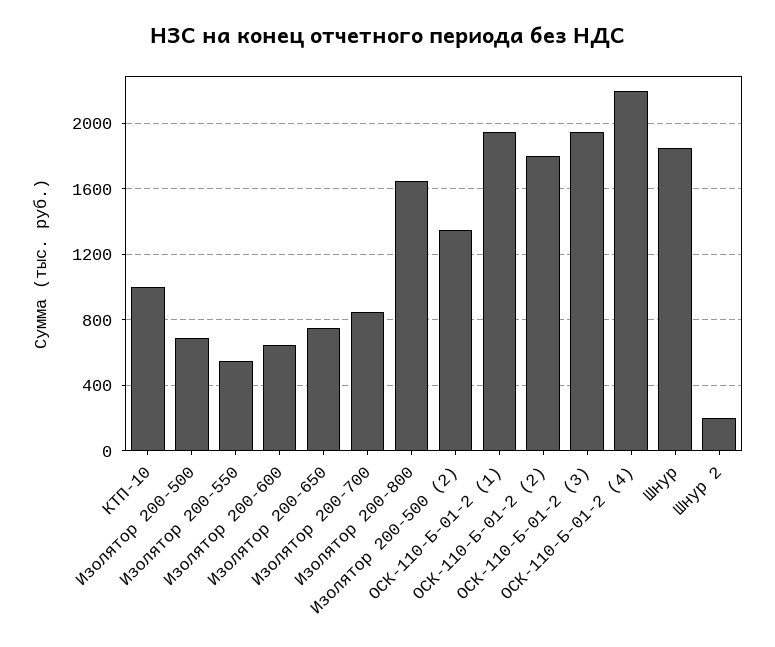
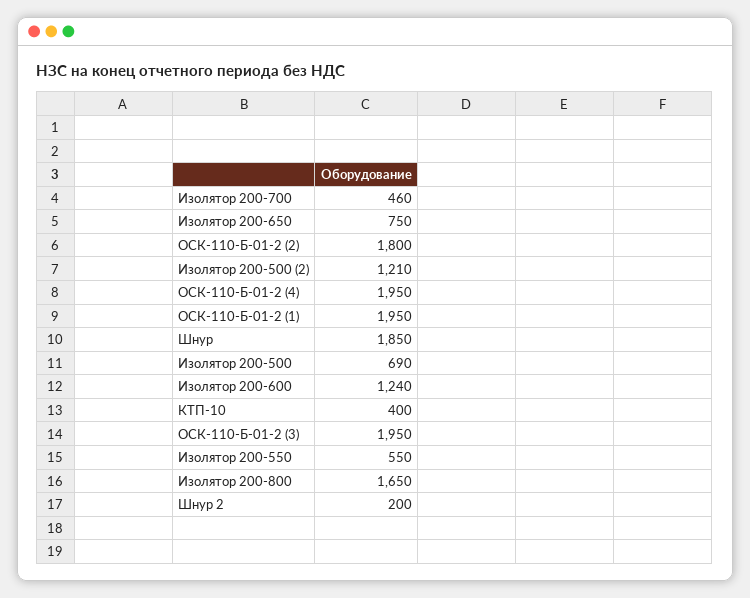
  {
-   "КТП-10": 1000,
+   "КТП-10": 400,
    "Изолятор 200-500": 690,
    "Изолятор 200-550": 550,
-   "Изолятор 200-600": 650,
+   "Изолятор 200-600": 1240,
    "Изолятор 200-650": 750,
-   "Изолятор 200-700": 850,
+   "Изолятор 200-700": 460,
    "Изолятор 200-800": 1650,
-   "Изолятор 200-500 (2)": 1350,
+   "Изолятор 200-500 (2)": 1210,
    "ОСК-110-Б-01-2 (1)": 1950,
    "ОСК-110-Б-01-2 (2)": 1800,
    "ОСК-110-Б-01-2 (3)": 1950,
-   "ОСК-110-Б-01-2 (4)": 2200,
+   "ОСК-110-Б-01-2 (4)": 1950,
    "Шнур": 1850,
    "Шнур 2": 200
  }

